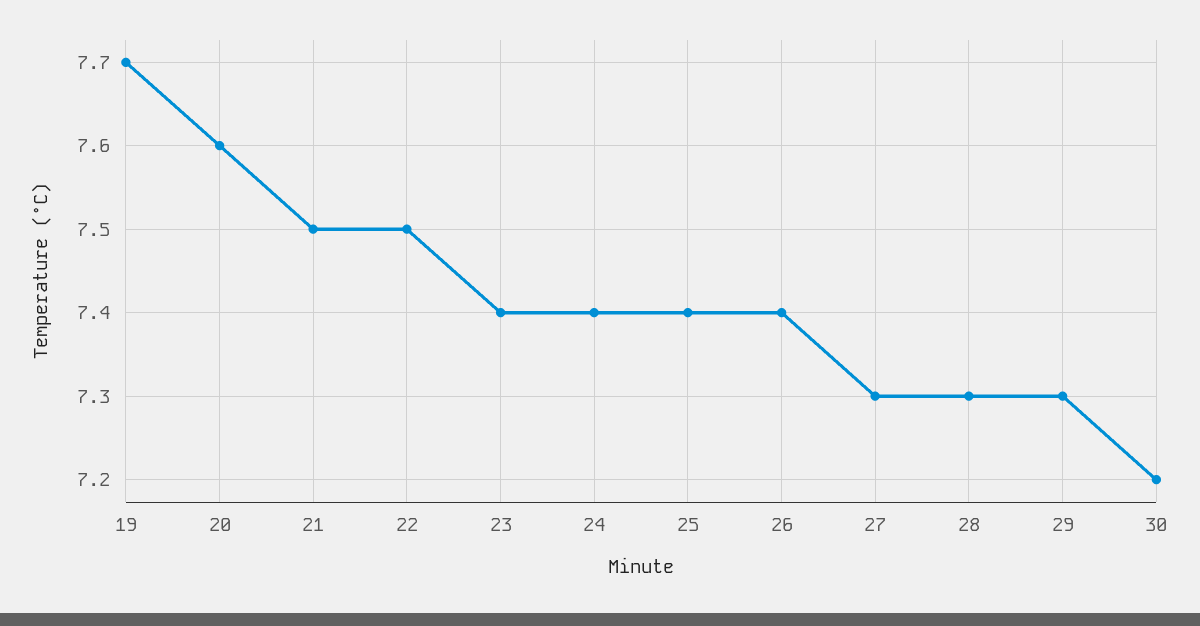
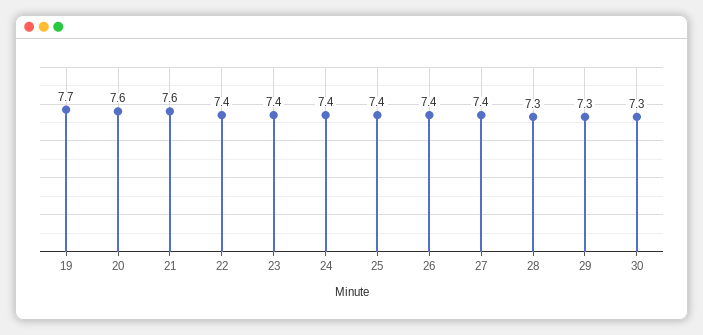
  {
    "19": 7.7,
    "20": 7.6,
-   "21": 7.5,
+   "21": 7.6,
-   "22": 7.5,
+   "22": 7.4,
    "23": 7.4,
    "24": 7.4,
    "25": 7.4,
    "26": 7.4,
-   "27": 7.3,
+   "27": 7.4,
    "28": 7.3,
    "29": 7.3,
-   "30": 7.2
+   "30": 7.3
  }

